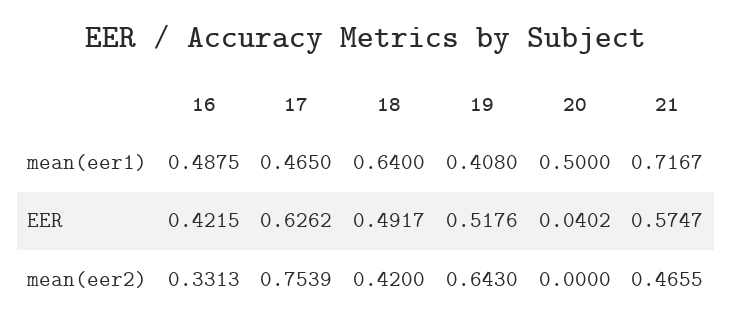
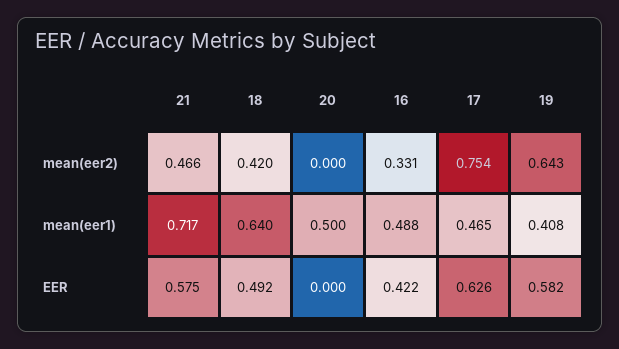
  {
    "16": {
      "mean(eer1)": 0.4875,
      "EER": 0.4215,
      "mean(eer2)": 0.3313
    },
    "17": {
      "mean(eer1)": 0.465,
      "EER": 0.6262,
      "mean(eer2)": 0.7539
    },
    "18": {
      "mean(eer1)": 0.64,
      "EER": 0.4917,
      "mean(eer2)": 0.42
    },
    "19": {
      "mean(eer1)": 0.408,
-     "EER": 0.5176,
+     "EER": 0.582,
      "mean(eer2)": 0.643
    },
    "20": {
      "mean(eer1)": 0.5,
-     "EER": 0.0402,
+     "EER": 0,
      "mean(eer2)": 0
    },
    "21": {
      "mean(eer1)": 0.7167,
      "EER": 0.5747,
      "mean(eer2)": 0.4655
    }
  }

